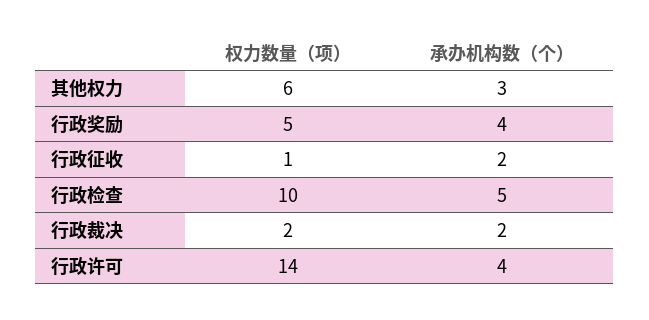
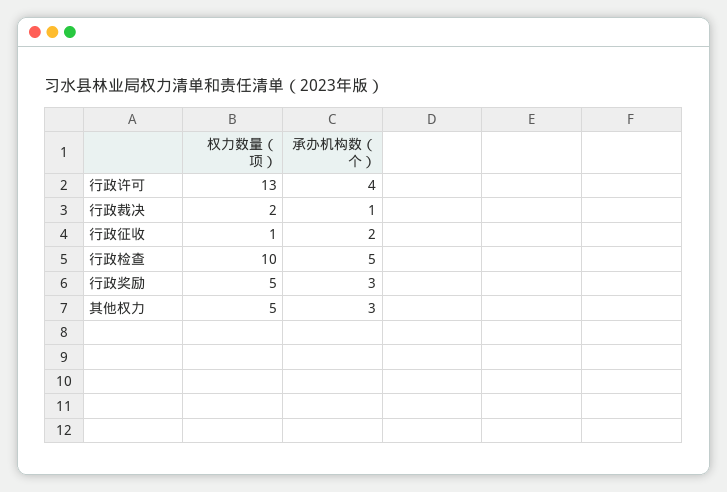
  {
    "权力数量（项）": {
-     "其他权力": 6,
+     "其他权力": 5,
      "行政奖励": 5,
      "行政征收": 1,
      "行政检查": 10,
      "行政裁决": 2,
-     "行政许可": 14
+     "行政许可": 13
    },
    "承办机构数（个）": {
      "其他权力": 3,
-     "行政奖励": 4,
+     "行政奖励": 3,
      "行政征收": 2,
      "行政检查": 5,
-     "行政裁决": 2,
+     "行政裁决": 1,
      "行政许可": 4
    }
  }

